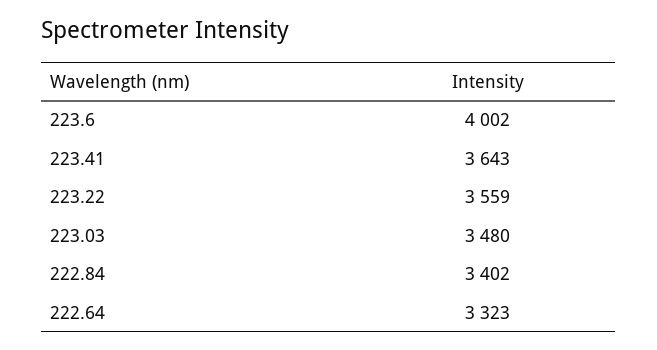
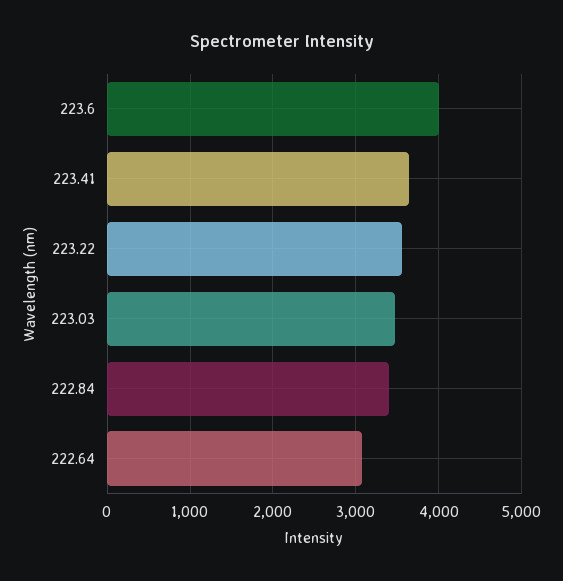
  {
    "223.6": 4002,
    "223.41": 3643,
    "223.22": 3559,
    "223.03": 3480,
    "222.84": 3402,
-   "222.64": 3323
+   "222.64": 3100
  }

